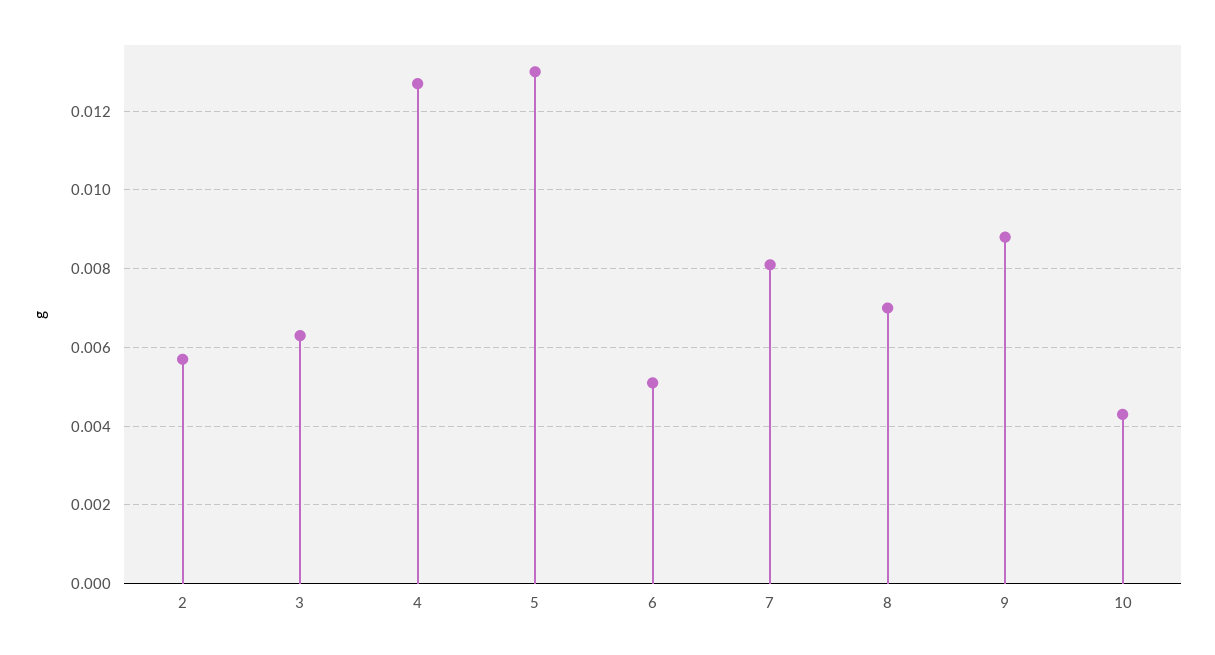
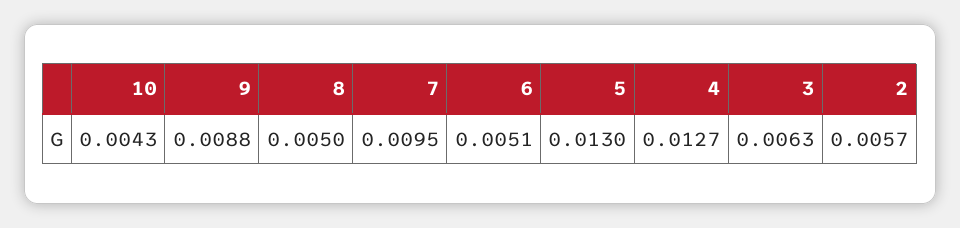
  {
    "2": 0.0057,
    "3": 0.0063,
    "4": 0.0127,
    "5": 0.013,
    "6": 0.0051,
-   "7": 0.008,
+   "7": 0.0095,
-   "8": 0.007,
+   "8": 0.005,
    "9": 0.0088,
    "10": 0.0043
  }

